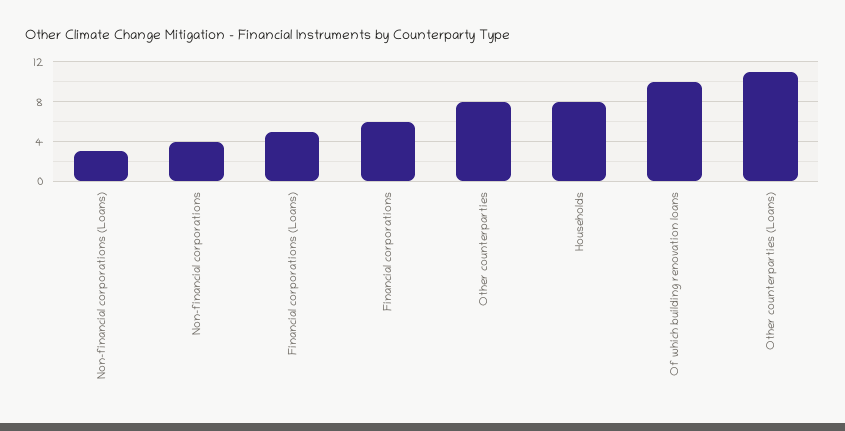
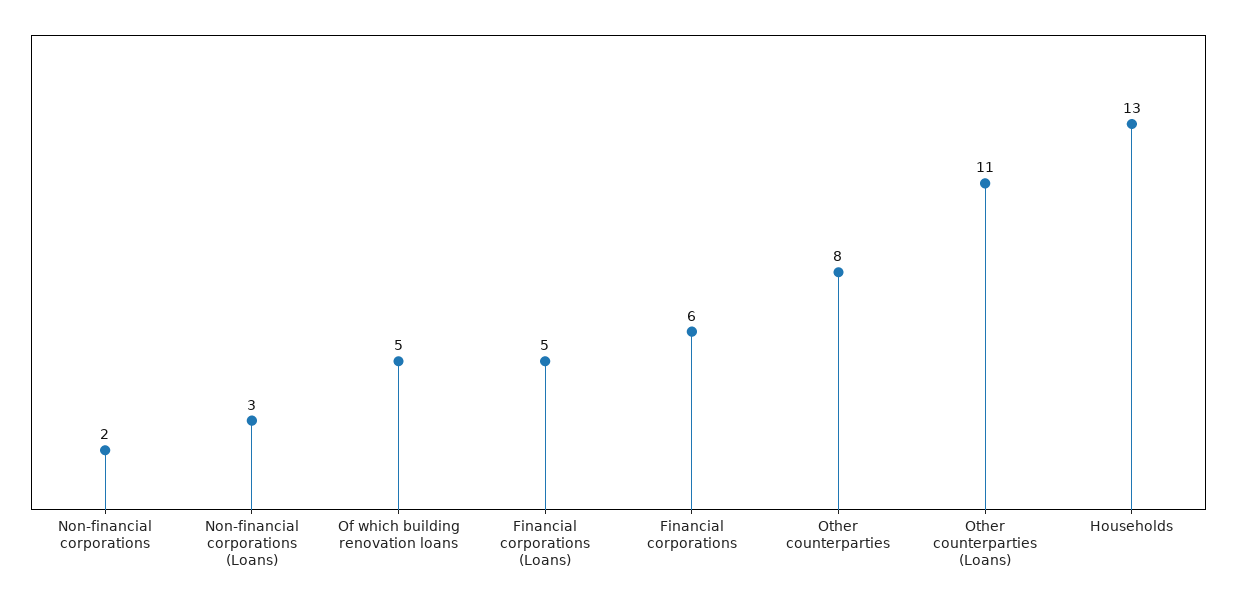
  {
    "Non-financial corporations (Loans)": 3,
-   "Non-financial corporations": 4,
+   "Non-financial corporations": 2,
    "Financial corporations (Loans)": 5,
    "Financial corporations": 6,
    "Other counterparties": 8,
-   "Households": 8,
+   "Households": 13,
-   "Of which building renovation loans": 10,
+   "Of which building renovation loans": 5,
    "Other counterparties (Loans)": 11
  }

